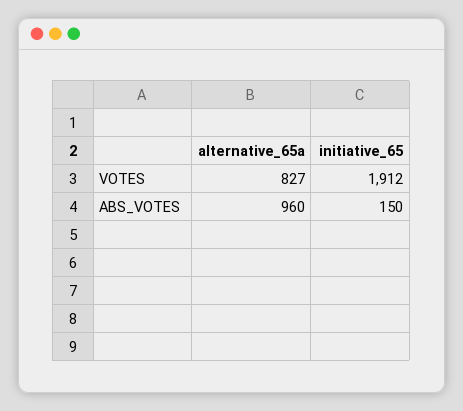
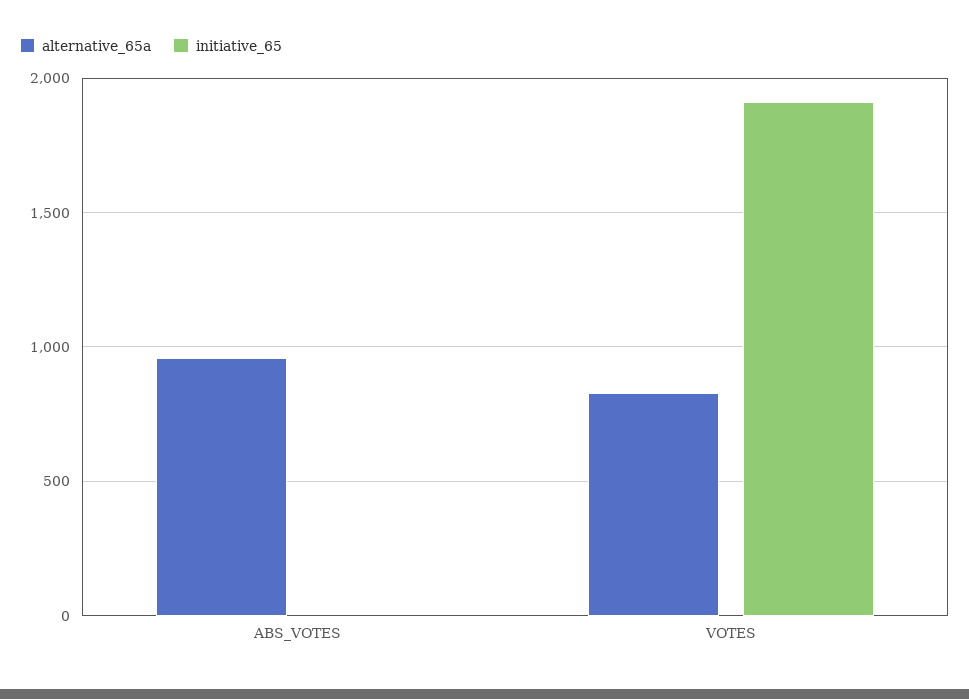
  {
    "alternative_65a": {
      "VOTES": 827,
      "ABS_VOTES": 960
    },
    "initiative_65": {
      "VOTES": 1912,
-     "ABS_VOTES": 150
+     "ABS_VOTES": 0
    }
  }

